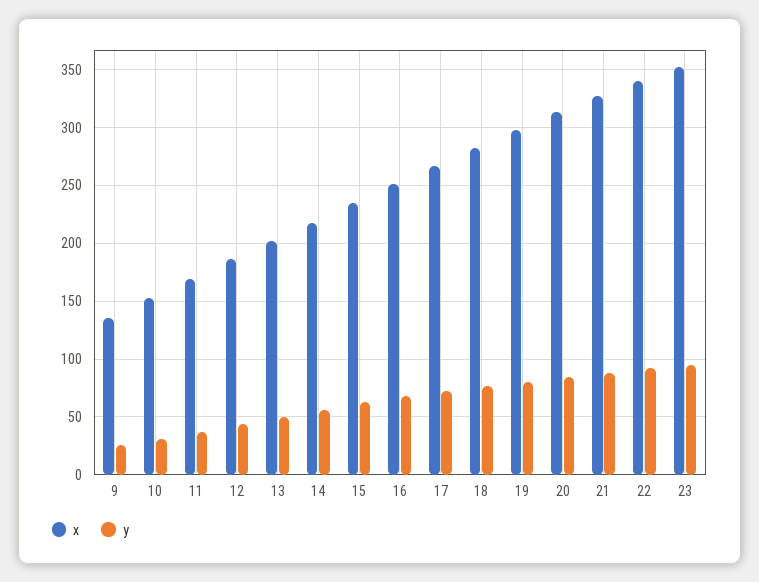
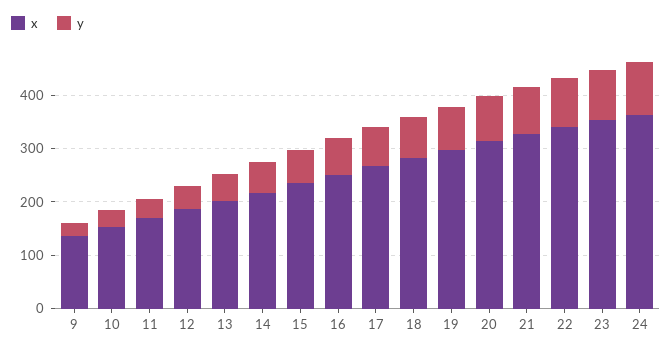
  {
    "x": {
      "9": 140,
      "10": 150,
      "11": 170,
      "12": 190,
      "13": 200,
      "14": 220,
      "15": 230,
      "16": 250,
      "17": 270,
      "18": 280,
      "19": 300,
      "20": 310,
      "21": 330,
      "22": 340,
-     "23": 350
+     "23": 350,
+     "24": 360
    },
    "y": {
      "9": 30,
      "10": 30,
      "11": 40,
      "12": 40,
      "13": 50,
      "14": 60,
      "15": 60,
      "16": 70,
      "17": 70,
      "18": 80,
      "19": 80,
      "20": 80,
      "21": 90,
      "22": 90,
-     "23": 100
+     "23": 100,
+     "24": 100
    }
  }

